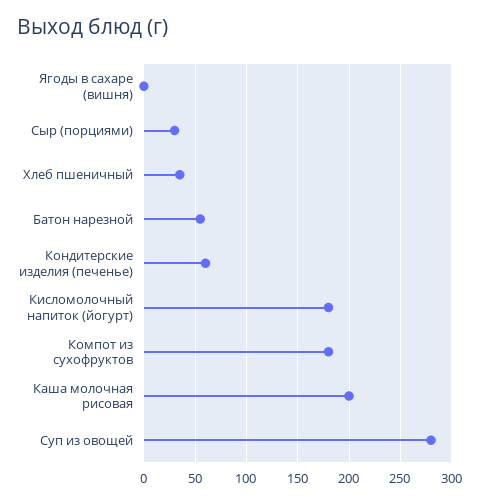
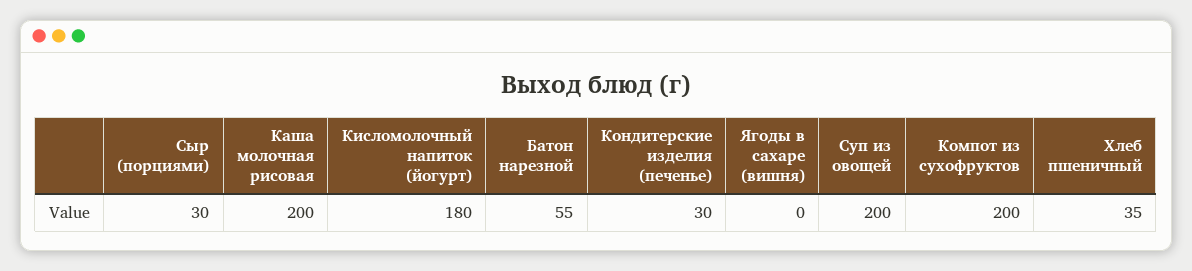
  {
    "Ягоды в сахаре (вишня)": 0,
    "Сыр (порциями)": 30,
    "Хлеб пшеничный": 35,
    "Батон нарезной": 55,
-   "Кондитерские изделия (печенье)": 60,
+   "Кондитерские изделия (печенье)": 30,
    "Кисломолочный напиток (йогурт)": 180,
-   "Компот из сухофруктов": 180,
+   "Компот из сухофруктов": 200,
    "Каша молочная рисовая": 200,
-   "Суп из овощей": 280
+   "Суп из овощей": 200
  }

